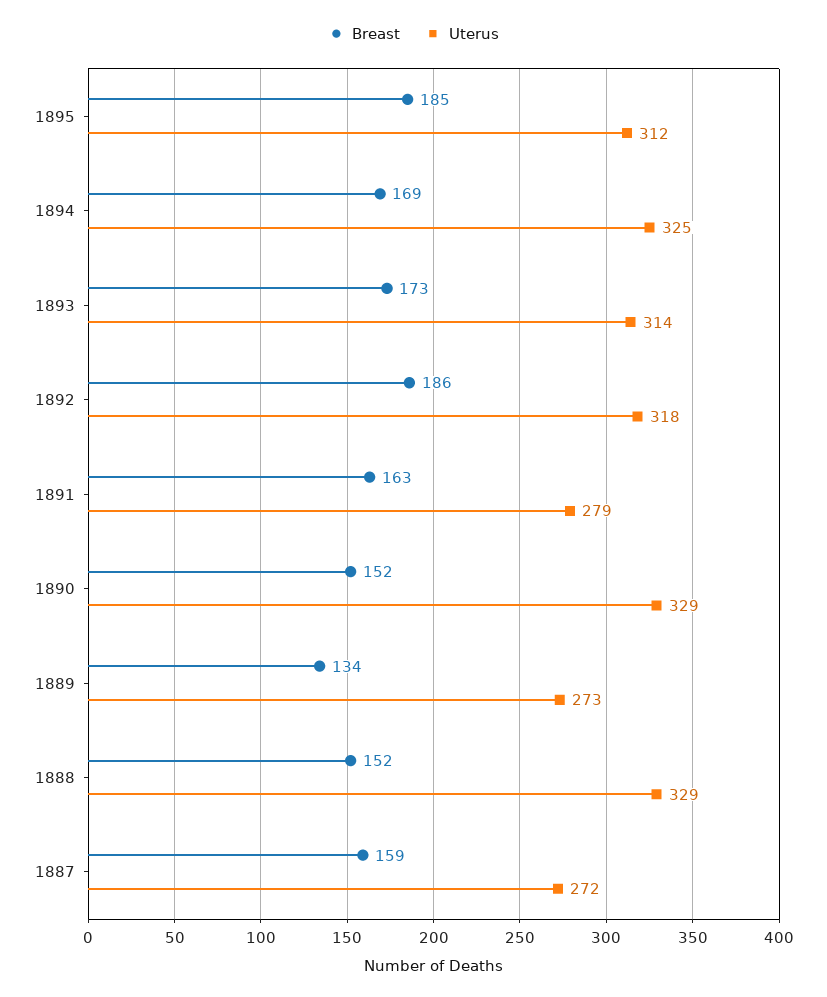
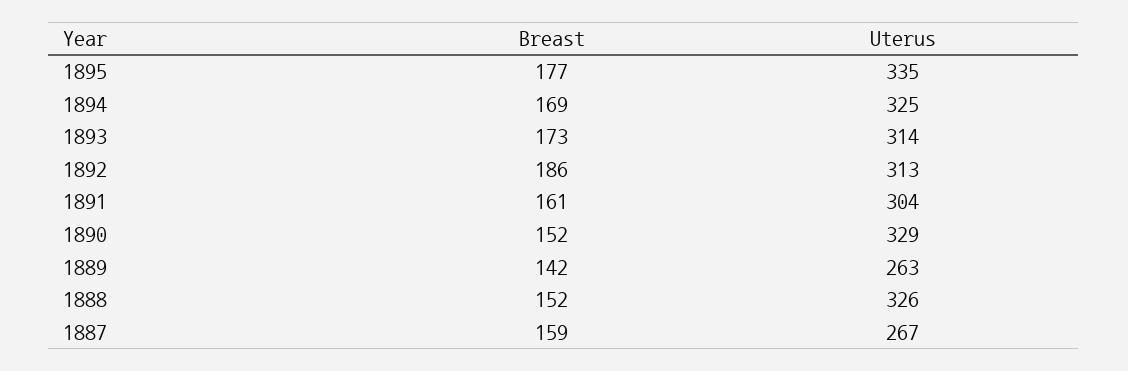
  {
    "Breast": {
-     "1895": 185,
+     "1895": 177,
      "1894": 169,
      "1893": 173,
      "1892": 186,
-     "1891": 163,
+     "1891": 161,
      "1890": 152,
-     "1889": 134,
+     "1889": 142,
      "1888": 152,
      "1887": 159
    },
    "Uterus": {
-     "1895": 312,
+     "1895": 335,
      "1894": 325,
      "1893": 314,
-     "1892": 318,
+     "1892": 313,
-     "1891": 279,
+     "1891": 304,
      "1890": 329,
-     "1889": 273,
+     "1889": 263,
-     "1888": 329,
+     "1888": 326,
-     "1887": 272
+     "1887": 267
    }
  }

